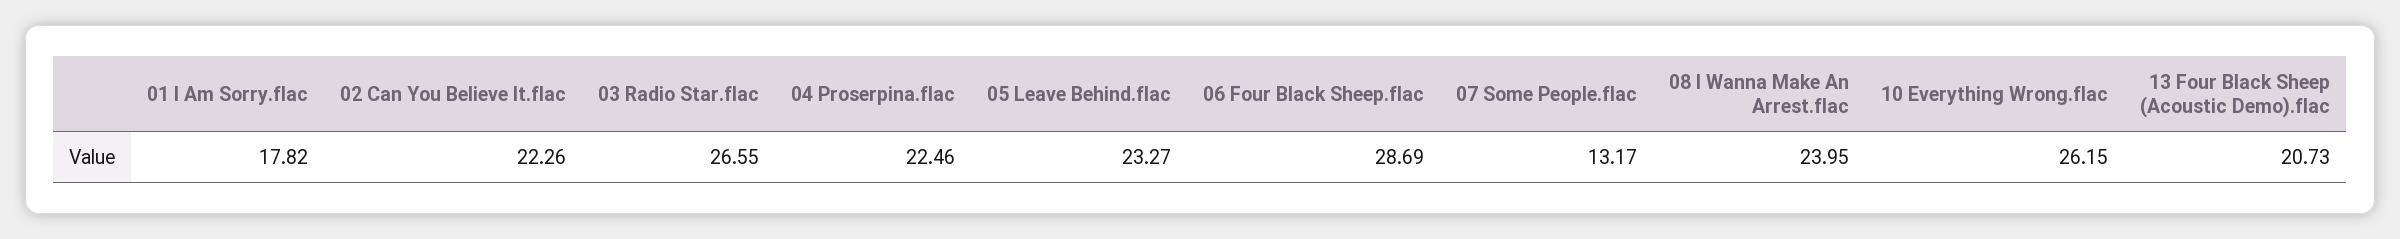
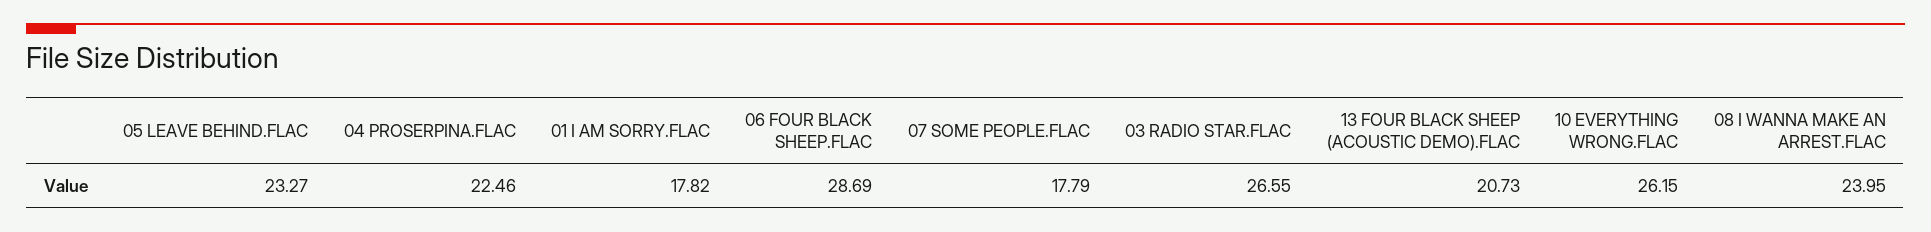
  {
    "01 I Am Sorry.flac": 17.82,
-   "02 Can You Believe It.flac": 22.26,
    "03 Radio Star.flac": 26.55,
    "04 Proserpina.flac": 22.46,
    "05 Leave Behind.flac": 23.27,
    "06 Four Black Sheep.flac": 28.69,
-   "07 Some People.flac": 13.17,
+   "07 Some People.flac": 17.79,
    "08 I Wanna Make An Arrest.flac": 23.95,
    "10 Everything Wrong.flac": 26.15,
    "13 Four Black Sheep (Acoustic Demo).flac": 20.73
  }

